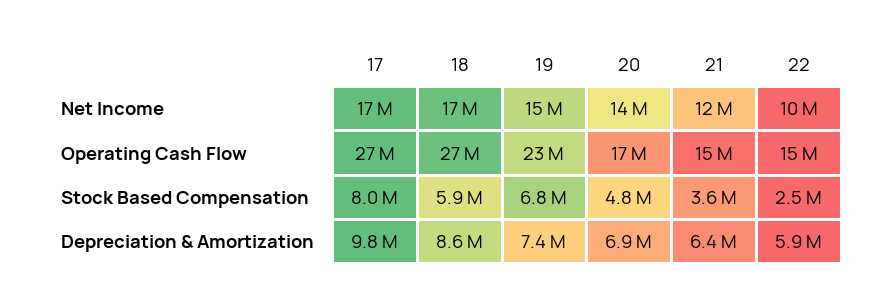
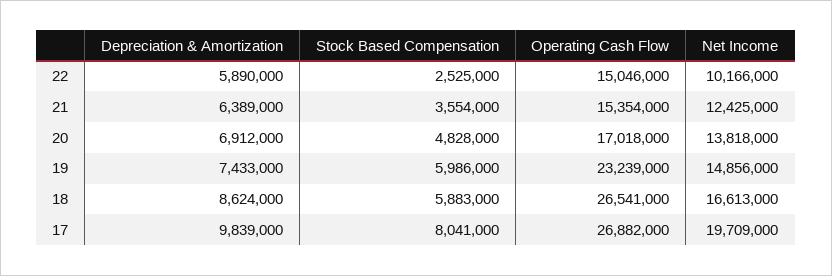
  {
    "17": {
-     "Net Income": 17000000,
+     "Net Income": 19709000,
      "Operating Cash Flow": 26882000,
      "Stock Based Compensation": 8041000,
      "Depreciation & Amortization": 9839000
    },
    "18": {
      "Net Income": 16613000,
      "Operating Cash Flow": 26541000,
      "Stock Based Compensation": 5883000,
      "Depreciation & Amortization": 8624000
    },
    "19": {
      "Net Income": 14856000,
      "Operating Cash Flow": 23239000,
-     "Stock Based Compensation": 6800000,
+     "Stock Based Compensation": 5986000,
      "Depreciation & Amortization": 7433000
    },
    "20": {
      "Net Income": 13818000,
      "Operating Cash Flow": 17018000,
      "Stock Based Compensation": 4828000,
      "Depreciation & Amortization": 6912000
    },
    "21": {
      "Net Income": 12425000,
      "Operating Cash Flow": 15354000,
      "Stock Based Compensation": 3554000,
      "Depreciation & Amortization": 6389000
    },
    "22": {
      "Net Income": 10166000,
      "Operating Cash Flow": 15046000,
      "Stock Based Compensation": 2525000,
      "Depreciation & Amortization": 5890000
    }
  }

